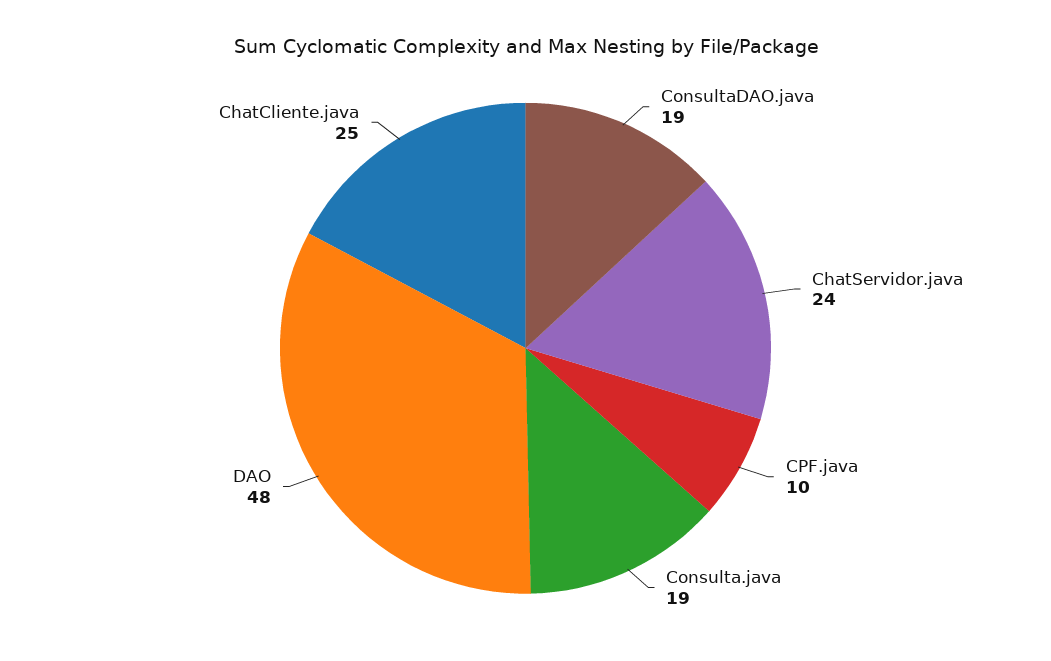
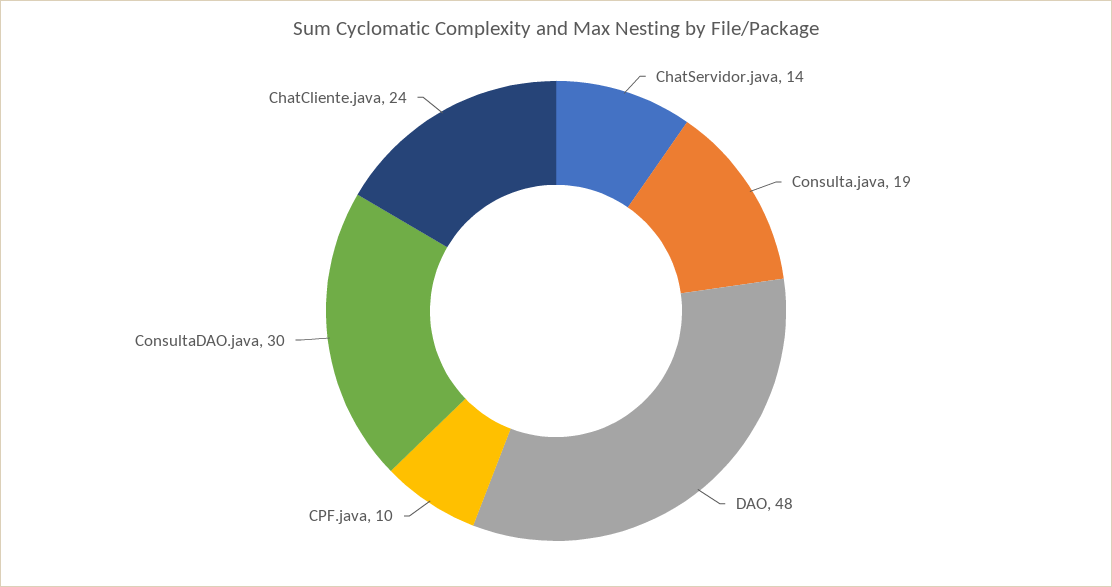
  {
-   "ConsultaDAO.java": 19,
+   "ConsultaDAO.java": 30,
-   "ChatServidor.java": 24,
+   "ChatServidor.java": 14,
    "CPF.java": 10,
    "Consulta.java": 19,
    "DAO": 48,
-   "ChatCliente.java": 25
+   "ChatCliente.java": 24
  }

